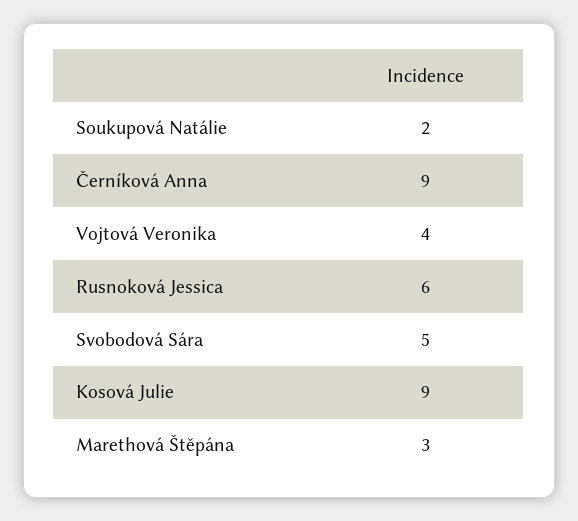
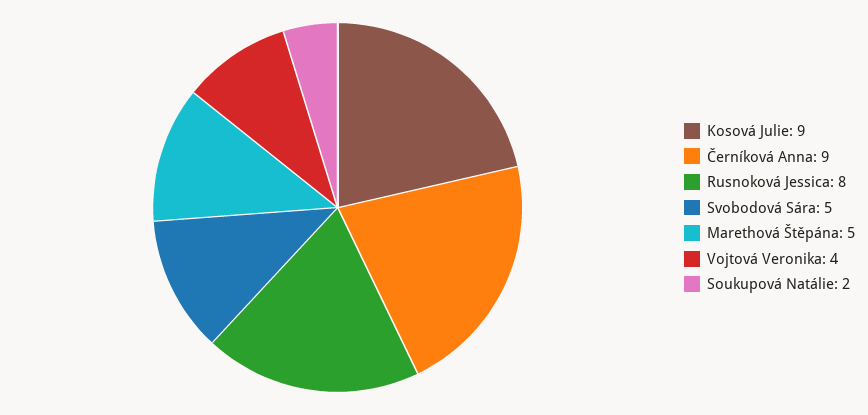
  {
    "Soukupová Natálie": 2,
    "Černíková Anna": 9,
    "Vojtová Veronika": 4,
-   "Rusnoková Jessica": 6,
+   "Rusnoková Jessica": 8,
    "Svobodová Sára": 5,
    "Kosová Julie": 9,
-   "Marethová Štěpána": 3
+   "Marethová Štěpána": 5
  }

